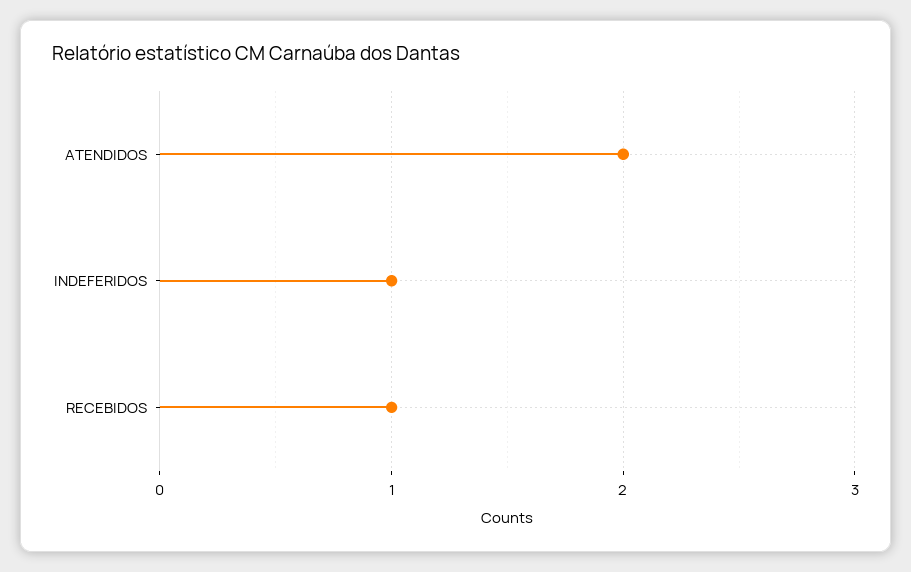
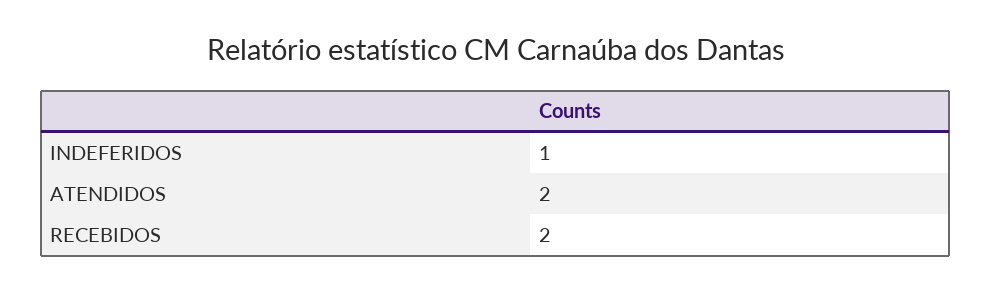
  {
    "ATENDIDOS": 2,
    "INDEFERIDOS": 1,
-   "RECEBIDOS": 1
+   "RECEBIDOS": 2
  }

